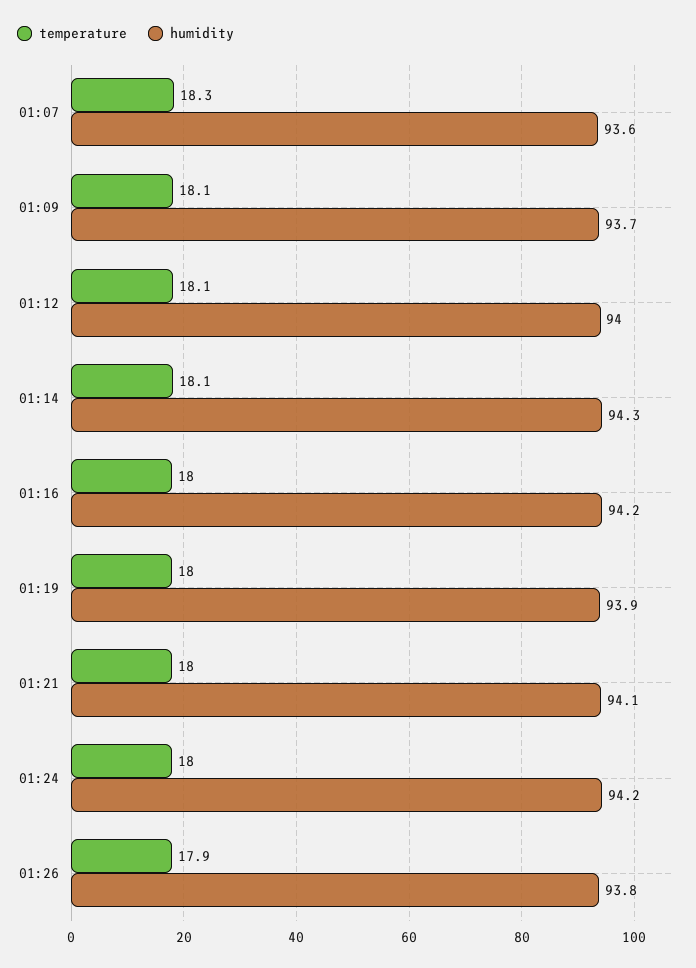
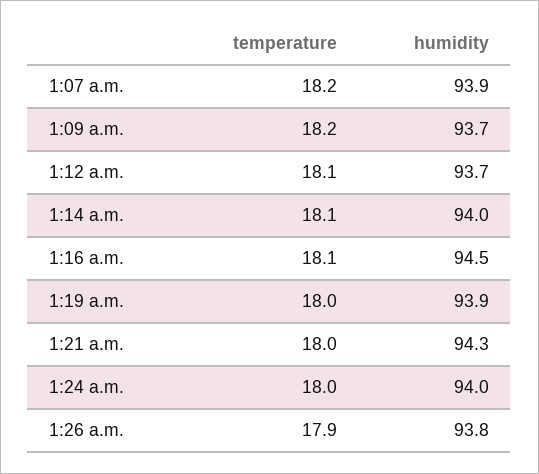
  {
    "temperature": {
-     "01:07": 18.3,
+     "01:07": 18.2,
-     "01:09": 18.1,
+     "01:09": 18.2,
      "01:12": 18.1,
      "01:14": 18.1,
-     "01:16": 18,
+     "01:16": 18.1,
      "01:19": 18,
      "01:21": 18,
      "01:24": 18,
      "01:26": 17.9
    },
    "humidity": {
-     "01:07": 93.6,
+     "01:07": 93.9,
      "01:09": 93.7,
-     "01:12": 94,
+     "01:12": 93.7,
-     "01:14": 94.3,
+     "01:14": 94,
-     "01:16": 94.2,
+     "01:16": 94.5,
      "01:19": 93.9,
-     "01:21": 94.1,
+     "01:21": 94.3,
-     "01:24": 94.2,
+     "01:24": 94,
      "01:26": 93.8
    }
  }

